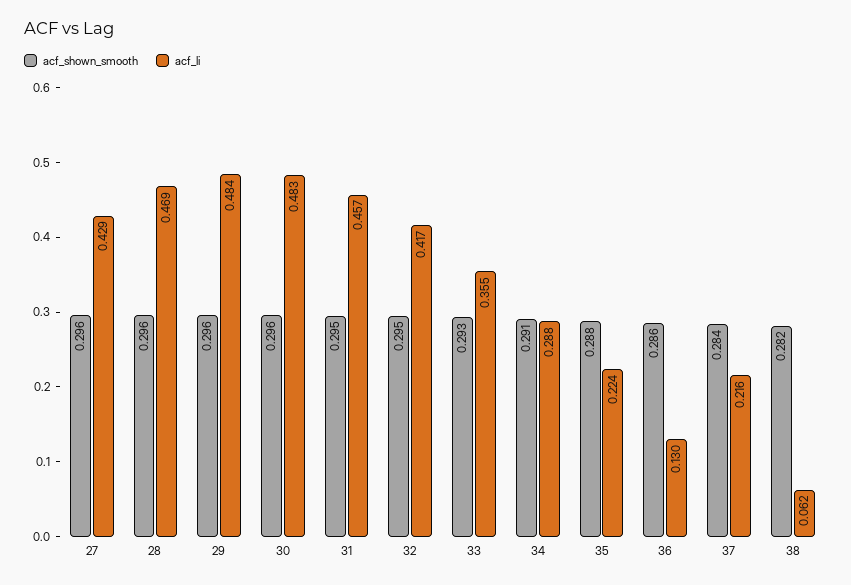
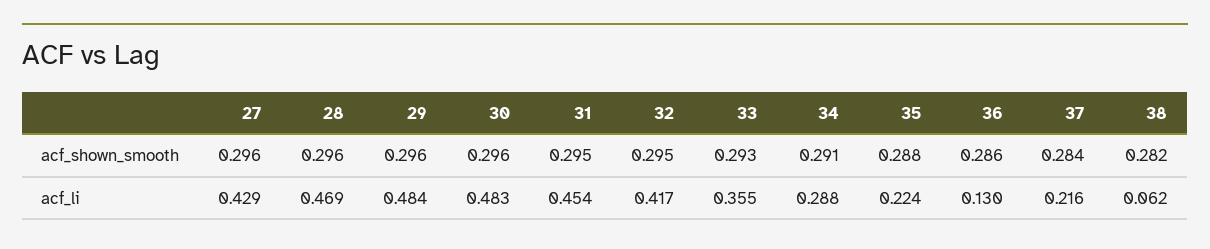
  {
    "acf_shown_smooth": {
      "27": 0.296,
      "28": 0.296,
      "29": 0.296,
      "30": 0.296,
      "31": 0.295,
      "32": 0.295,
      "33": 0.293,
      "34": 0.291,
      "35": 0.288,
      "36": 0.286,
      "37": 0.284,
      "38": 0.282
    },
    "acf_li": {
      "27": 0.429,
      "28": 0.469,
      "29": 0.484,
      "30": 0.483,
-     "31": 0.457,
+     "31": 0.454,
      "32": 0.417,
      "33": 0.355,
      "34": 0.288,
      "35": 0.224,
      "36": 0.13,
      "37": 0.216,
      "38": 0.062
    }
  }

